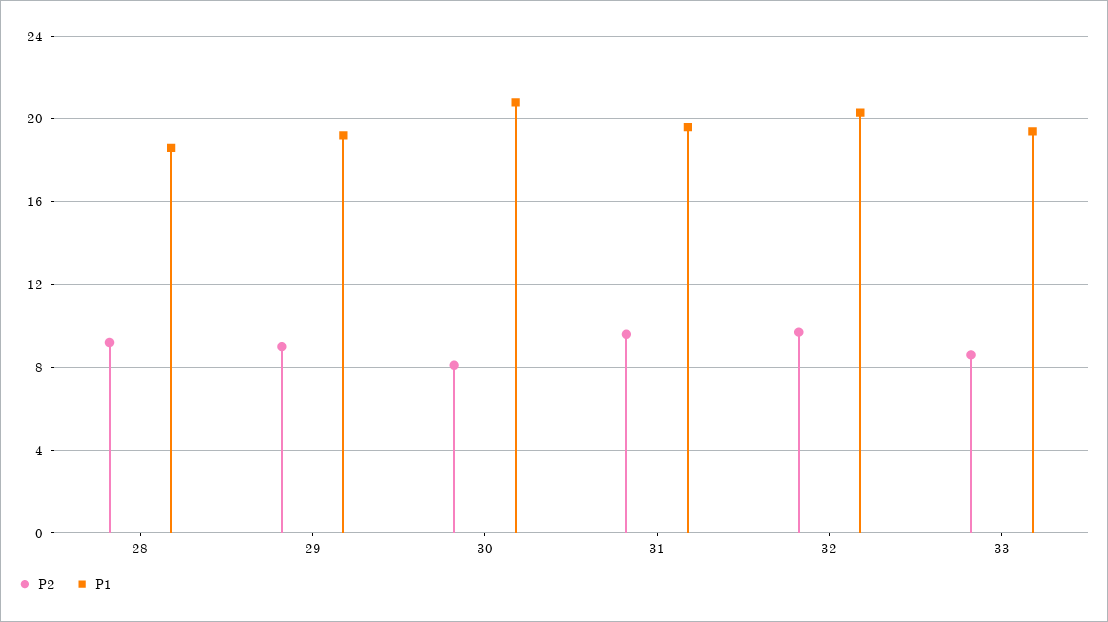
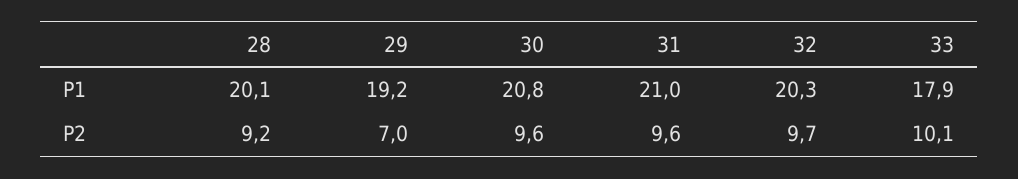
  {
    "P2": {
      "28": 9.2,
-     "29": 9,
+     "29": 7,
-     "30": 8,
+     "30": 9.6,
      "31": 9.6,
      "32": 9.7,
-     "33": 8.5
+     "33": 10.1
    },
    "P1": {
-     "28": 18.5,
+     "28": 20.1,
      "29": 19.2,
      "30": 20.8,
-     "31": 19.5,
+     "31": 21,
      "32": 20.3,
-     "33": 19.5
+     "33": 17.9
    }
  }

